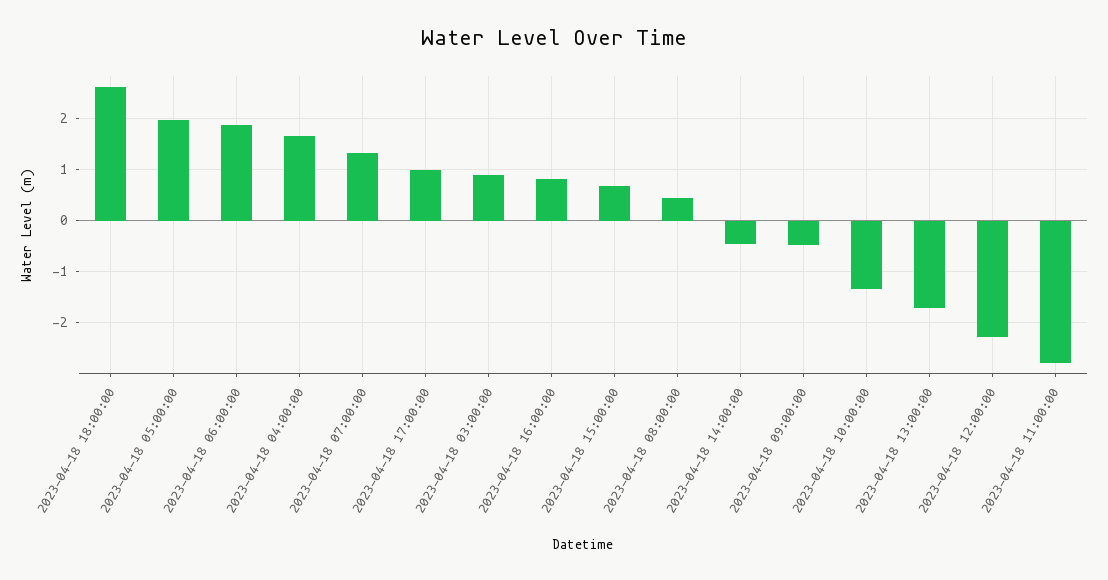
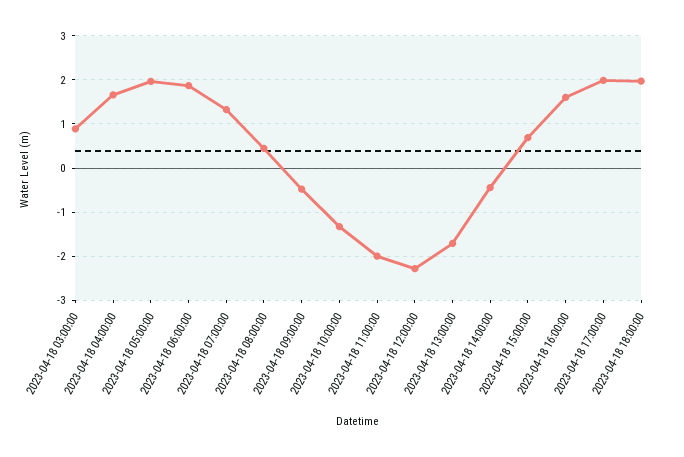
  {
-   "2023-04-18 18:00:00": 2.6,
+   "2023-04-18 18:00:00": 2,
    "2023-04-18 05:00:00": 2,
    "2023-04-18 06:00:00": 1.8,
    "2023-04-18 04:00:00": 1.6,
    "2023-04-18 07:00:00": 1.4,
-   "2023-04-18 17:00:00": 1,
+   "2023-04-18 17:00:00": 2,
    "2023-04-18 03:00:00": 0.8,
-   "2023-04-18 16:00:00": 0.8,
+   "2023-04-18 16:00:00": 1.6,
    "2023-04-18 15:00:00": 0.6,
    "2023-04-18 08:00:00": 0.4,
    "2023-04-18 14:00:00": -0.4,
    "2023-04-18 09:00:00": -0.4,
    "2023-04-18 10:00:00": -1.4,
    "2023-04-18 13:00:00": -1.8,
    "2023-04-18 12:00:00": -2.2,
-   "2023-04-18 11:00:00": -2.8
+   "2023-04-18 11:00:00": -2
  }

